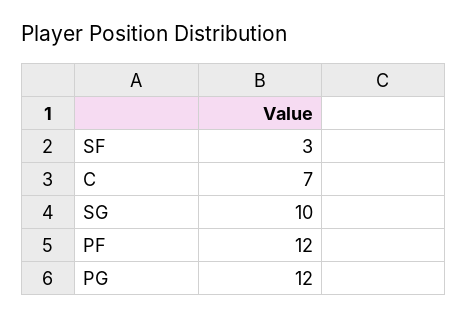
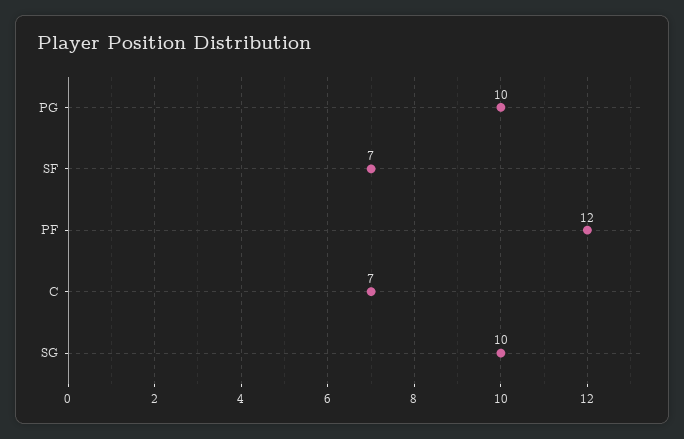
  {
-   "SF": 3,
+   "SF": 7,
    "C": 7,
    "SG": 10,
    "PF": 12,
-   "PG": 12
+   "PG": 10
  }

